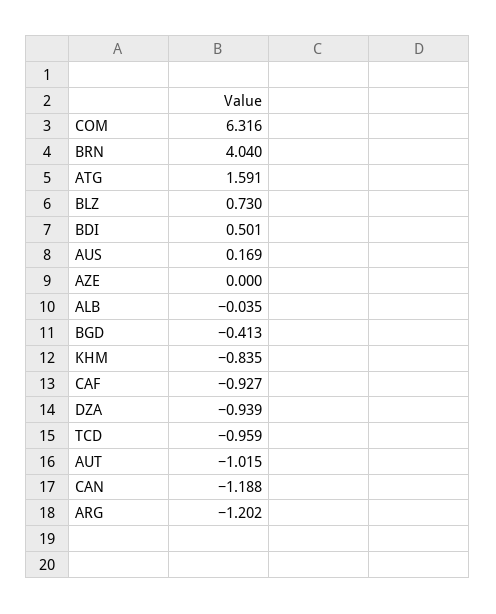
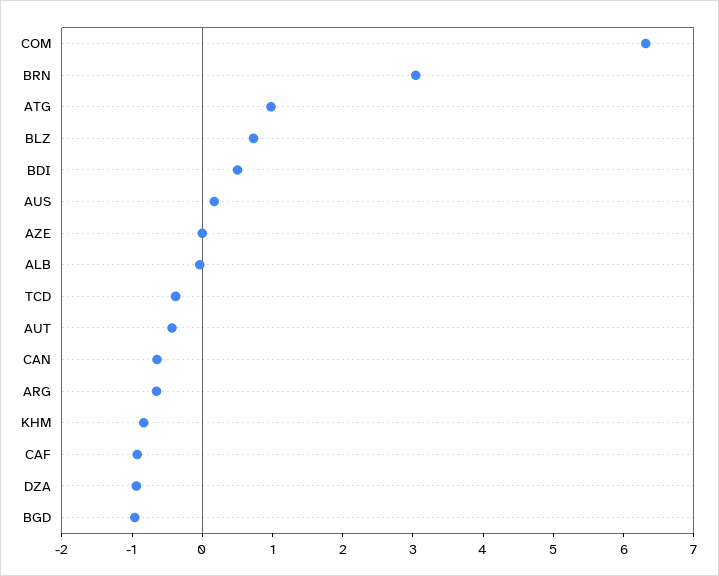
  {
    "COM": 6.316,
-   "BRN": 4.04,
+   "BRN": 3,
-   "ATG": 1.591,
+   "ATG": 1,
    "BLZ": 0.73,
    "BDI": 0.501,
    "AUS": 0.169,
    "AZE": 0,
    "ALB": -0.035,
-   "BGD": -0.413,
+   "BGD": -1,
    "KHM": -0.835,
    "CAF": -0.927,
    "DZA": -0.939,
-   "TCD": -0.959,
+   "TCD": -0.4,
-   "AUT": -1.015,
+   "AUT": -0.4,
-   "CAN": -1.188,
+   "CAN": -0.6,
-   "ARG": -1.202
+   "ARG": -0.6
  }

